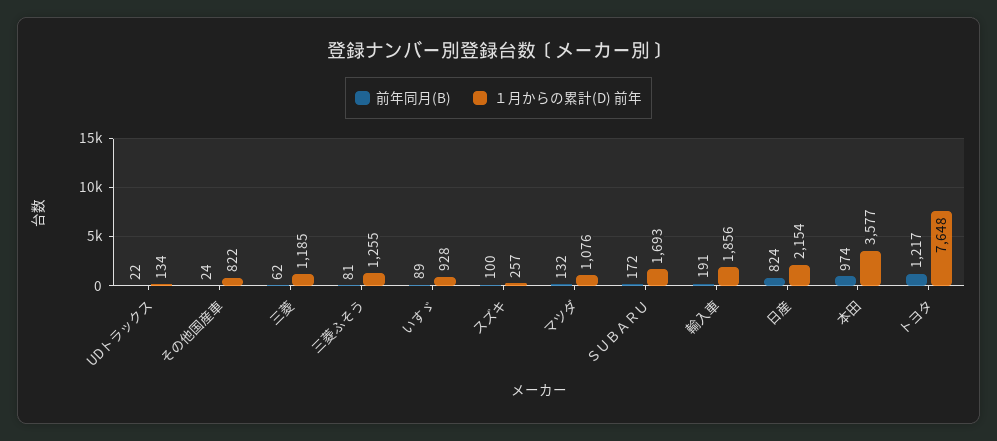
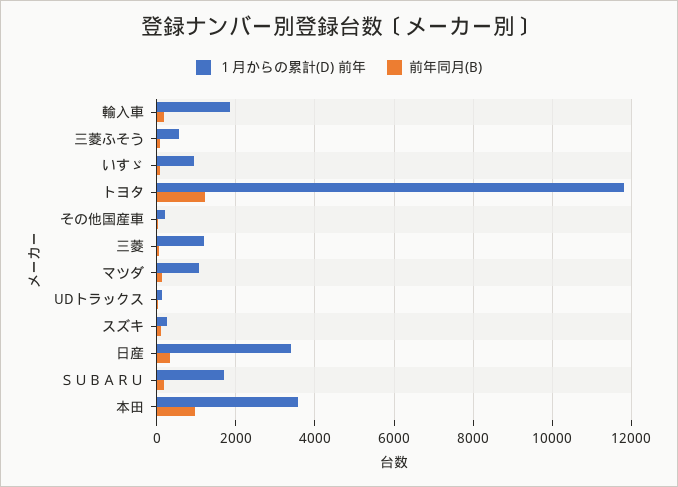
  {
    "前年同月(B)": {
      "UDトラックス": 22,
      "その他国産車": 24,
      "三菱": 62,
      "三菱ふそう": 81,
      "いすゞ": 89,
      "スズキ": 100,
      "マツダ": 132,
      "ＳＵＢＡＲＵ": 172,
      "輸入車": 191,
-     "日産": 824,
+     "日産": 400,
      "本田": 974,
      "トヨタ": 1217
    },
    "１月からの累計(D) 前年": {
      "UDトラックス": 134,
-     "その他国産車": 822,
+     "その他国産車": 200,
      "三菱": 1185,
-     "三菱ふそう": 1255,
+     "三菱ふそう": 600,
      "いすゞ": 928,
      "スズキ": 257,
      "マツダ": 1076,
      "ＳＵＢＡＲＵ": 1693,
      "輸入車": 1856,
-     "日産": 2154,
+     "日産": 3400,
      "本田": 3577,
-     "トヨタ": 7648
+     "トヨタ": 11800
    }
  }

